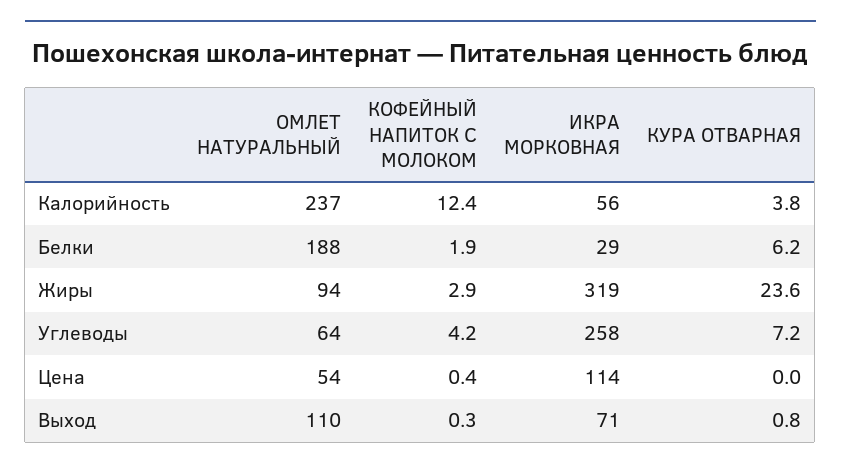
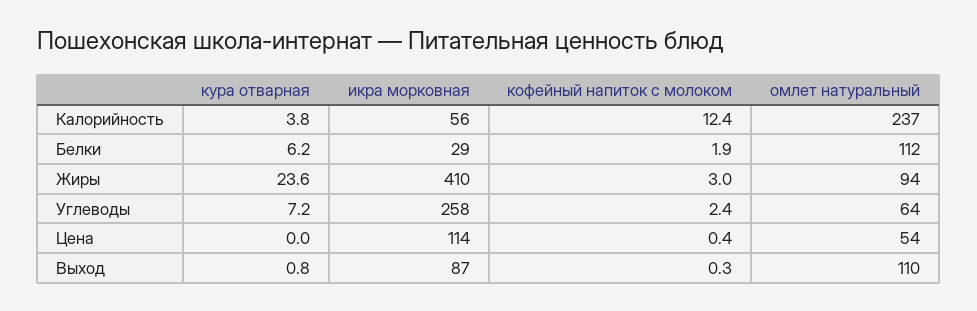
  {
    "ОМЛЕТ НАТУРАЛЬНЫЙ": {
      "Калорийность": 237,
-     "Белки": 188,
+     "Белки": 112,
      "Жиры": 94,
      "Углеводы": 64,
      "Цена": 54,
      "Выход": 110
    },
    "КОФЕЙНЫЙ НАПИТОК С МОЛОКОМ": {
      "Калорийность": 12.4,
      "Белки": 1.9,
-     "Жиры": 2.9,
+     "Жиры": 3,
-     "Углеводы": 4.2,
+     "Углеводы": 2.4,
      "Цена": 0.4,
      "Выход": 0.3
    },
    "ИКРА МОРКОВНАЯ": {
      "Калорийность": 56,
      "Белки": 29,
-     "Жиры": 319,
+     "Жиры": 410,
      "Углеводы": 258,
      "Цена": 114,
-     "Выход": 71
+     "Выход": 87
    },
    "КУРА ОТВАРНАЯ": {
      "Калорийность": 3.8,
      "Белки": 6.2,
      "Жиры": 23.6,
      "Углеводы": 7.2,
      "Цена": 0,
      "Выход": 0.8
    }
  }

